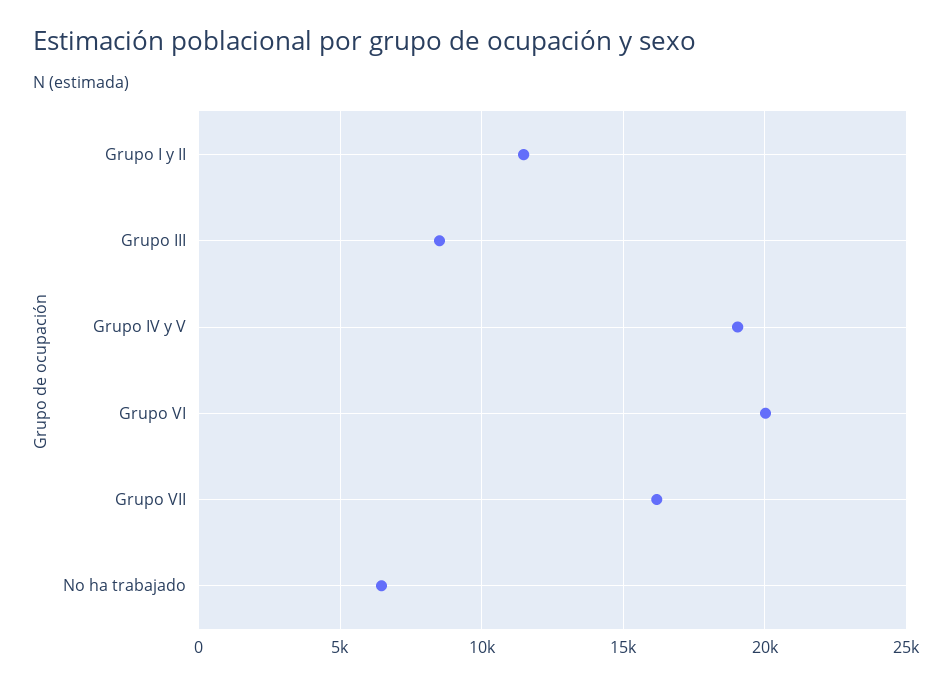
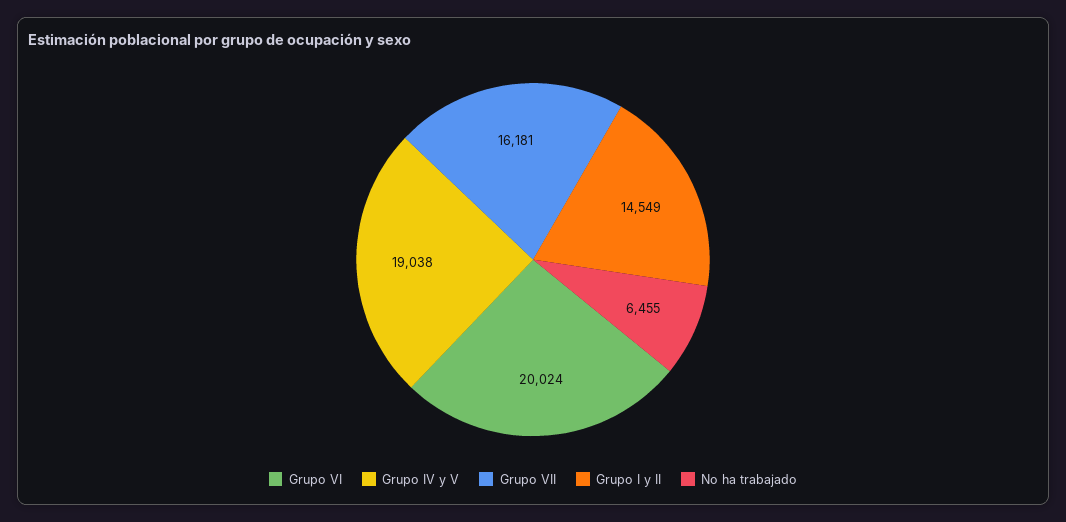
  {
-   "Grupo I y II": 11500,
+   "Grupo I y II": 14549,
-   "Grupo III": 8500,
    "Grupo IV y V": 19038,
    "Grupo VI": 20024,
    "Grupo VII": 16181,
    "No ha trabajado": 6455
  }

